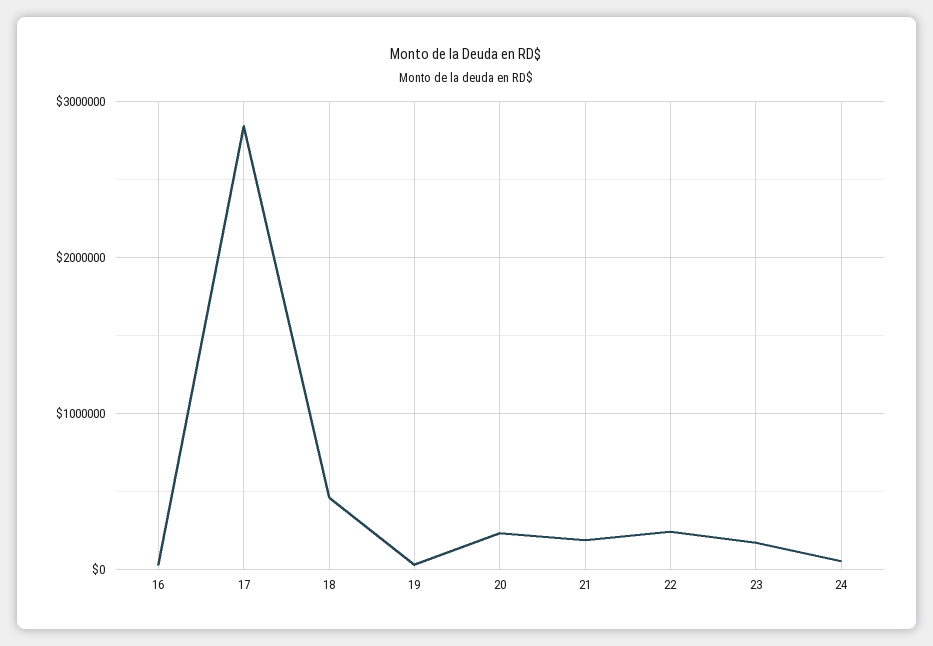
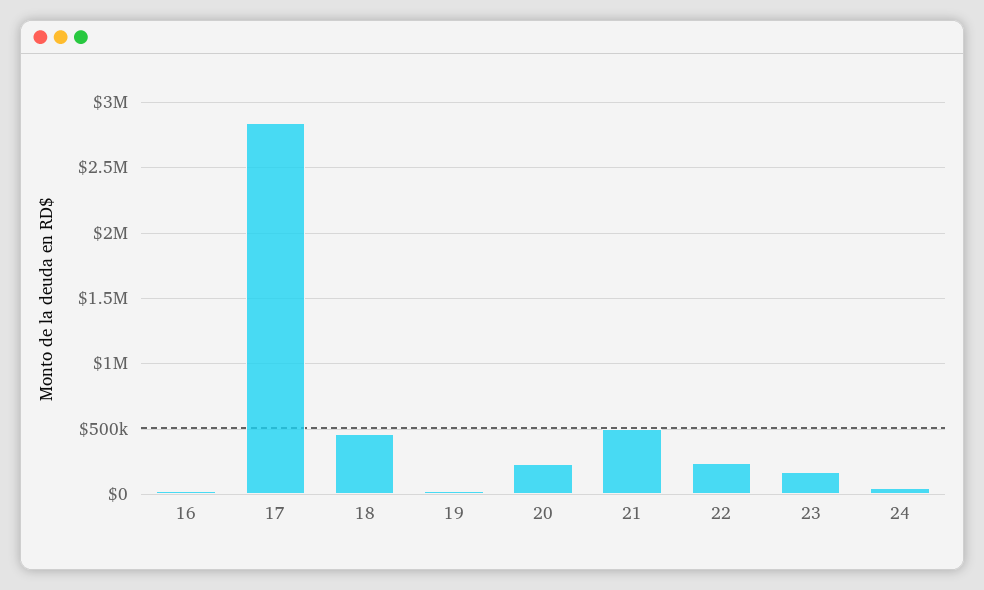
  {
    "16": 50000,
    "17": 2850000,
    "18": 450000,
    "19": 50000,
    "20": 250000,
-   "21": 200000,
+   "21": 500000,
    "22": 250000,
    "23": 150000,
    "24": 50000
  }

